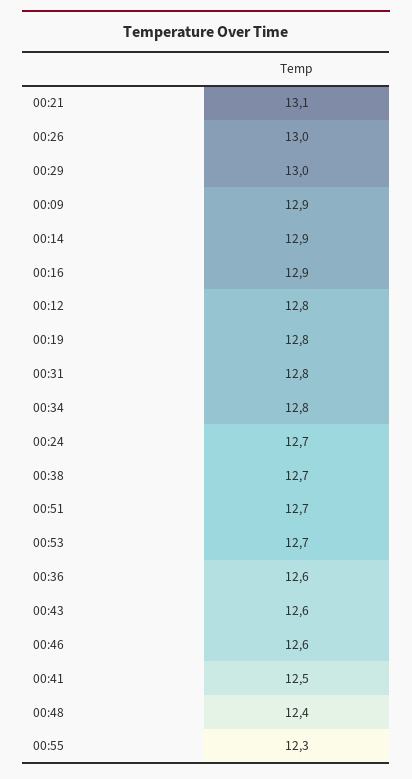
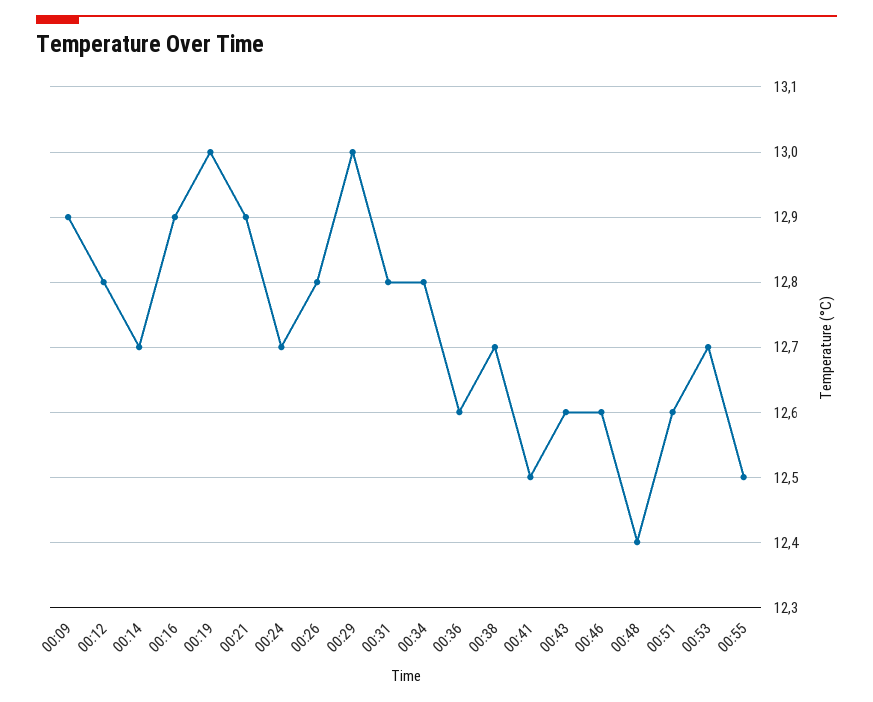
  {
-   "00:21": 13.1,
+   "00:21": 12.9,
-   "00:26": 13,
+   "00:26": 12.8,
    "00:29": 13,
    "00:09": 12.9,
-   "00:14": 12.9,
+   "00:14": 12.7,
    "00:16": 12.9,
    "00:12": 12.8,
-   "00:19": 12.8,
+   "00:19": 13,
    "00:31": 12.8,
    "00:34": 12.8,
    "00:24": 12.7,
    "00:38": 12.7,
-   "00:51": 12.7,
+   "00:51": 12.6,
    "00:53": 12.7,
    "00:36": 12.6,
    "00:43": 12.6,
    "00:46": 12.6,
    "00:41": 12.5,
    "00:48": 12.4,
-   "00:55": 12.3
+   "00:55": 12.5
  }

